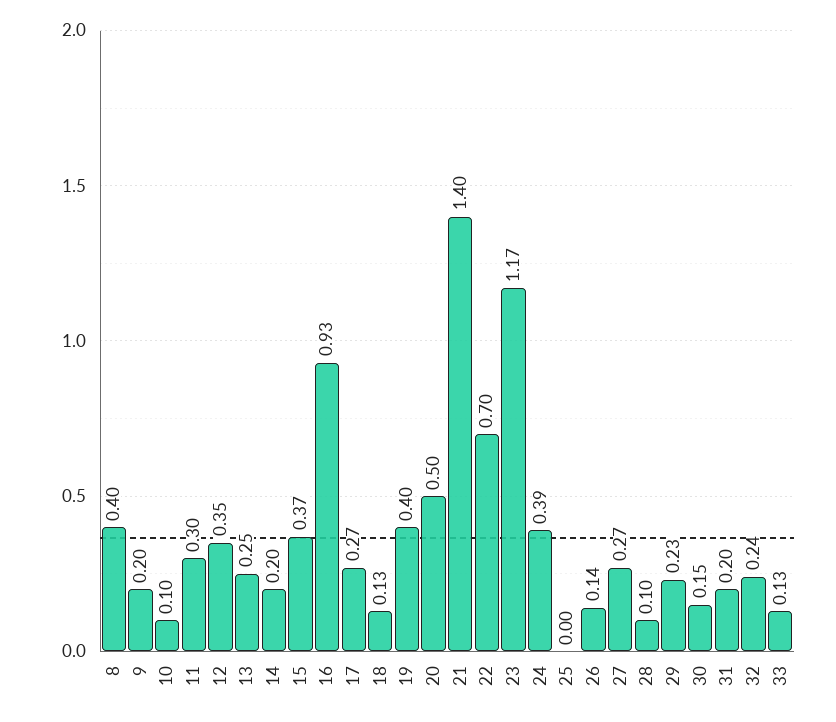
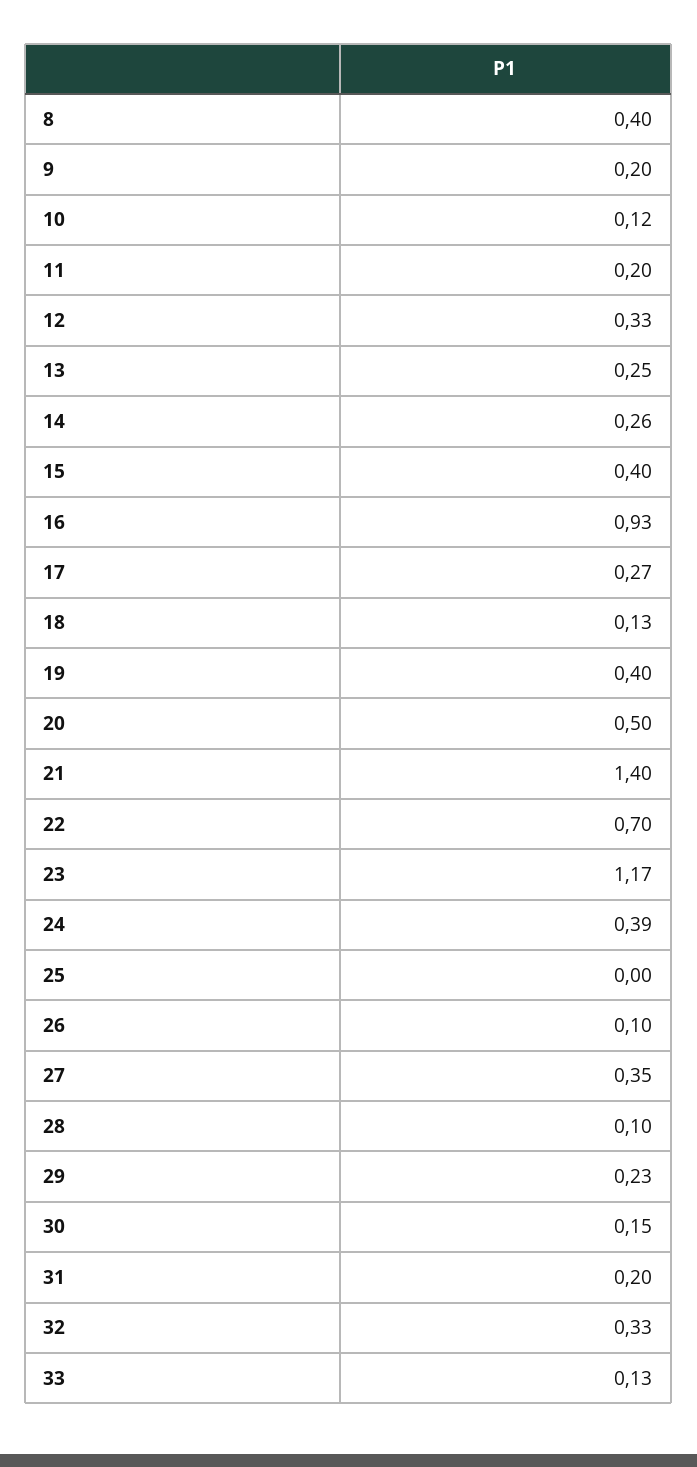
  {
    "8": 0.4,
    "9": 0.2,
-   "10": 0.1,
+   "10": 0.12,
-   "11": 0.3,
+   "11": 0.2,
-   "12": 0.35,
+   "12": 0.33,
    "13": 0.25,
-   "14": 0.2,
+   "14": 0.26,
-   "15": 0.37,
+   "15": 0.4,
    "16": 0.93,
    "17": 0.27,
    "18": 0.13,
    "19": 0.4,
    "20": 0.5,
    "21": 1.4,
    "22": 0.7,
    "23": 1.17,
    "24": 0.39,
    "25": 0,
-   "26": 0.14,
+   "26": 0.1,
-   "27": 0.27,
+   "27": 0.35,
    "28": 0.1,
    "29": 0.23,
    "30": 0.15,
    "31": 0.2,
-   "32": 0.24,
+   "32": 0.33,
    "33": 0.13
  }

